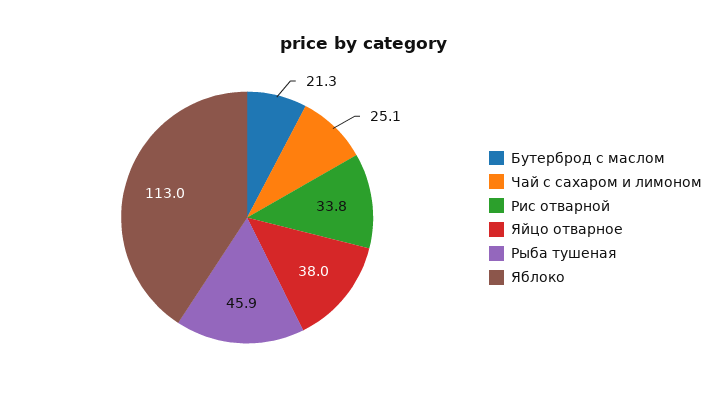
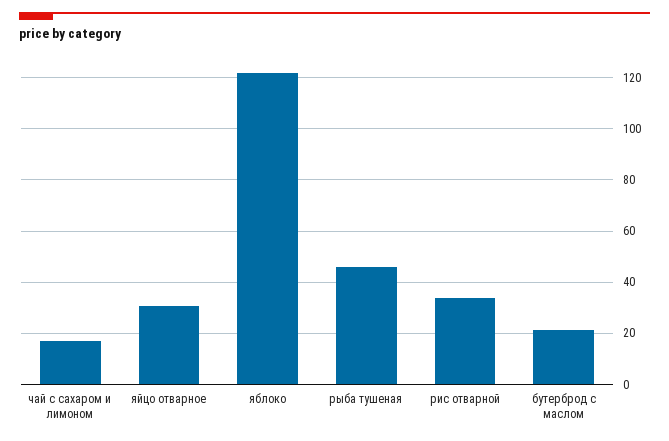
  {
    "Бутерброд с маслом": 21.3,
-   "Чай с сахаром и лимоном": 25.1,
+   "Чай с сахаром и лимоном": 17.5,
    "Рис отварной": 33.8,
-   "Яйцо отварное": 38,
+   "Яйцо отварное": 30,
    "Рыба тушеная": 45.9,
-   "Яблоко": 113
+   "Яблоко": 122.5
  }

